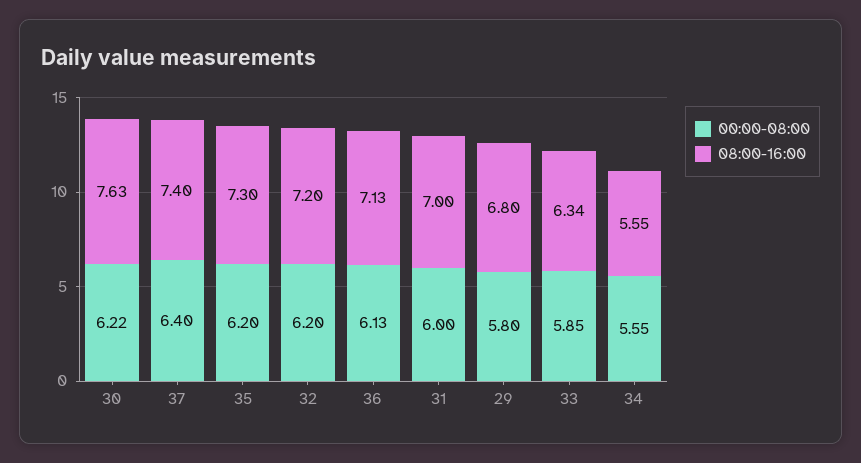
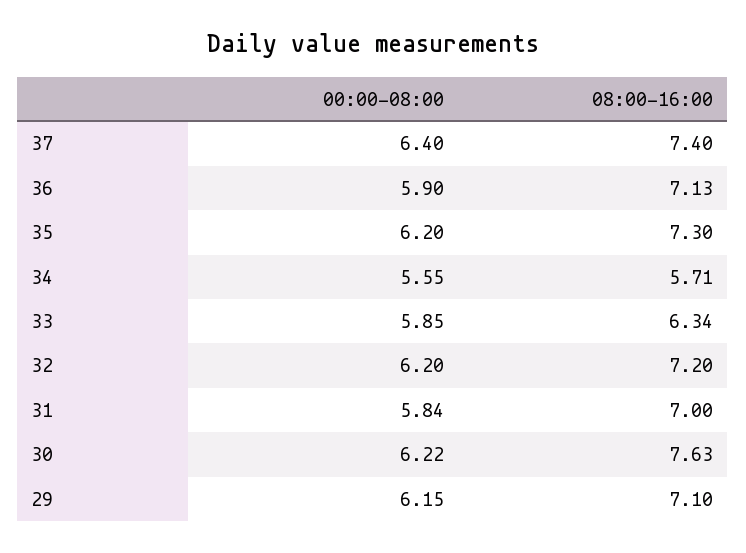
  {
    "00:00-08:00": {
      "30": 6.22,
      "37": 6.4,
      "35": 6.2,
      "32": 6.2,
-     "36": 6.13,
+     "36": 5.9,
-     "31": 6,
+     "31": 5.84,
-     "29": 5.8,
+     "29": 6.15,
      "33": 5.85,
      "34": 5.55
    },
    "08:00-16:00": {
      "30": 7.63,
      "37": 7.4,
      "35": 7.3,
      "32": 7.2,
      "36": 7.13,
      "31": 7,
-     "29": 6.8,
+     "29": 7.1,
      "33": 6.34,
-     "34": 5.55
+     "34": 5.71
    }
  }

